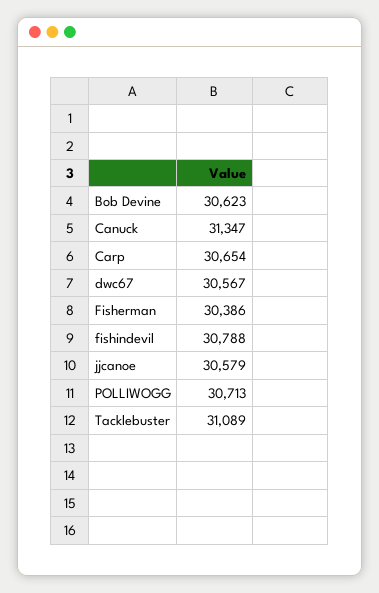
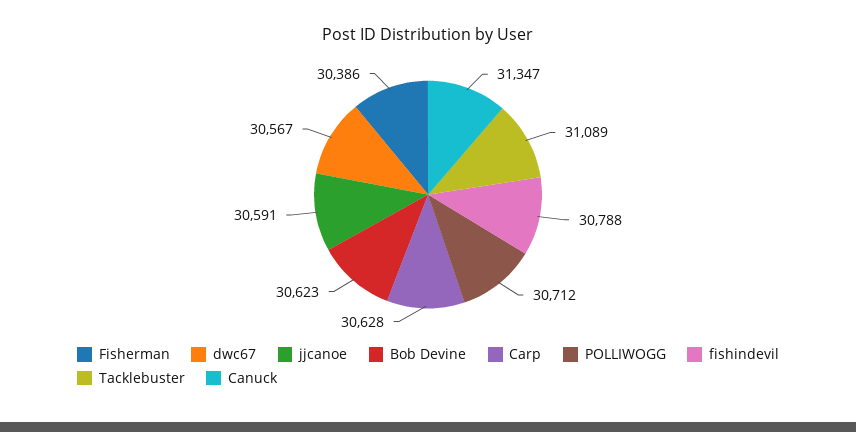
  {
    "Bob Devine": 30623,
    "Canuck": 31347,
-   "Carp": 30654,
+   "Carp": 30628,
    "dwc67": 30567,
    "Fisherman": 30386,
    "fishindevil": 30788,
-   "jjcanoe": 30579,
+   "jjcanoe": 30591,
-   "POLLIWOGG": 30713,
+   "POLLIWOGG": 30712,
    "Tacklebuster": 31089
  }

